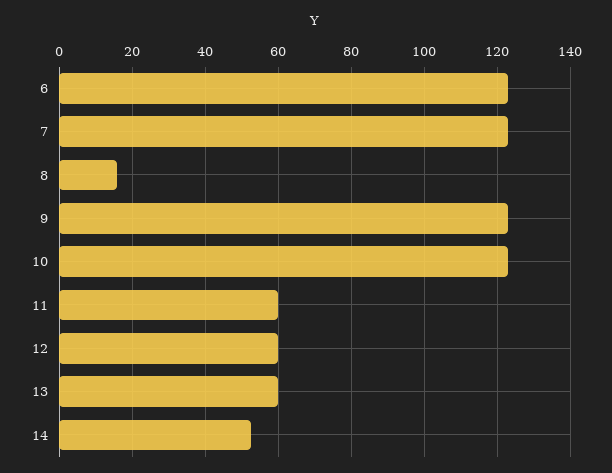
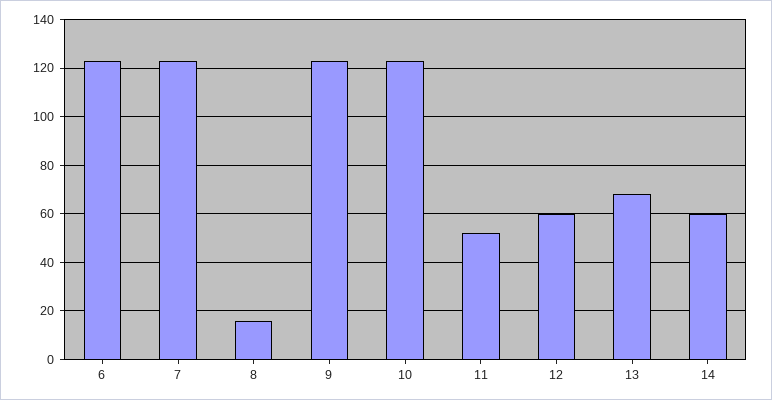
  {
    "6": 124,
    "7": 124,
    "8": 16,
    "9": 124,
    "10": 124,
-   "11": 60,
+   "11": 52.5,
    "12": 60,
-   "13": 60,
+   "13": 67.5,
-   "14": 52
+   "14": 60
  }

